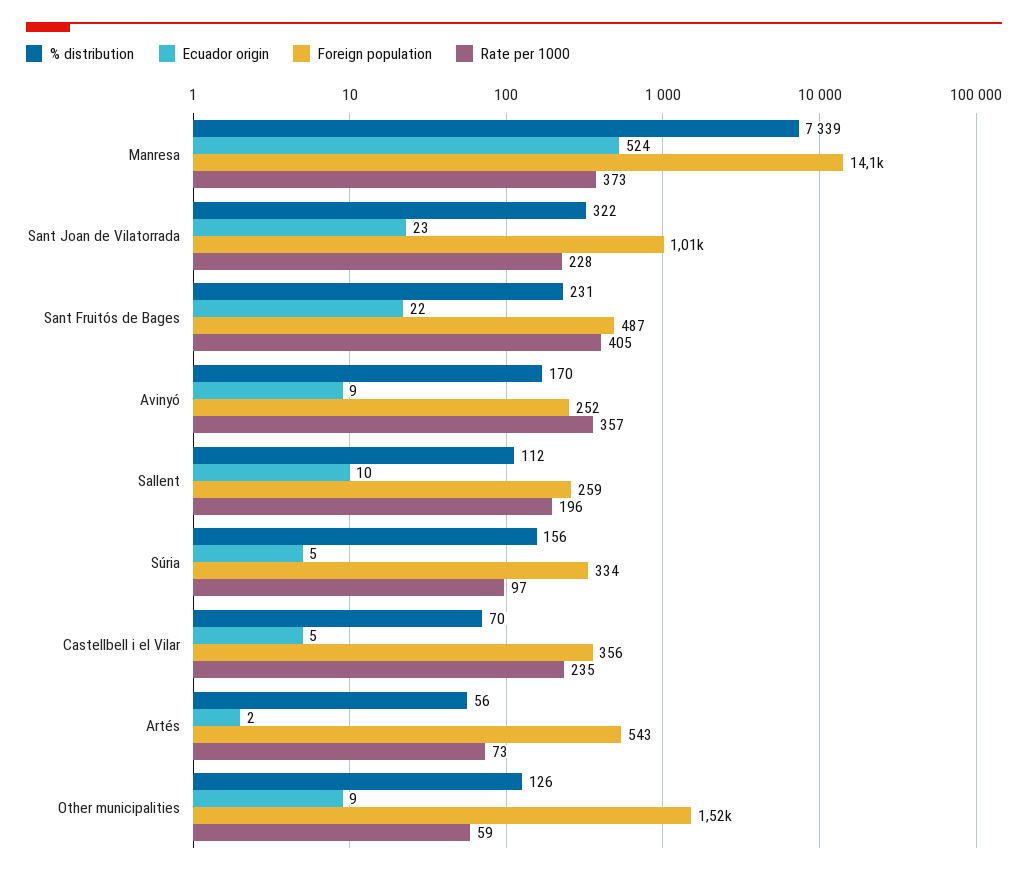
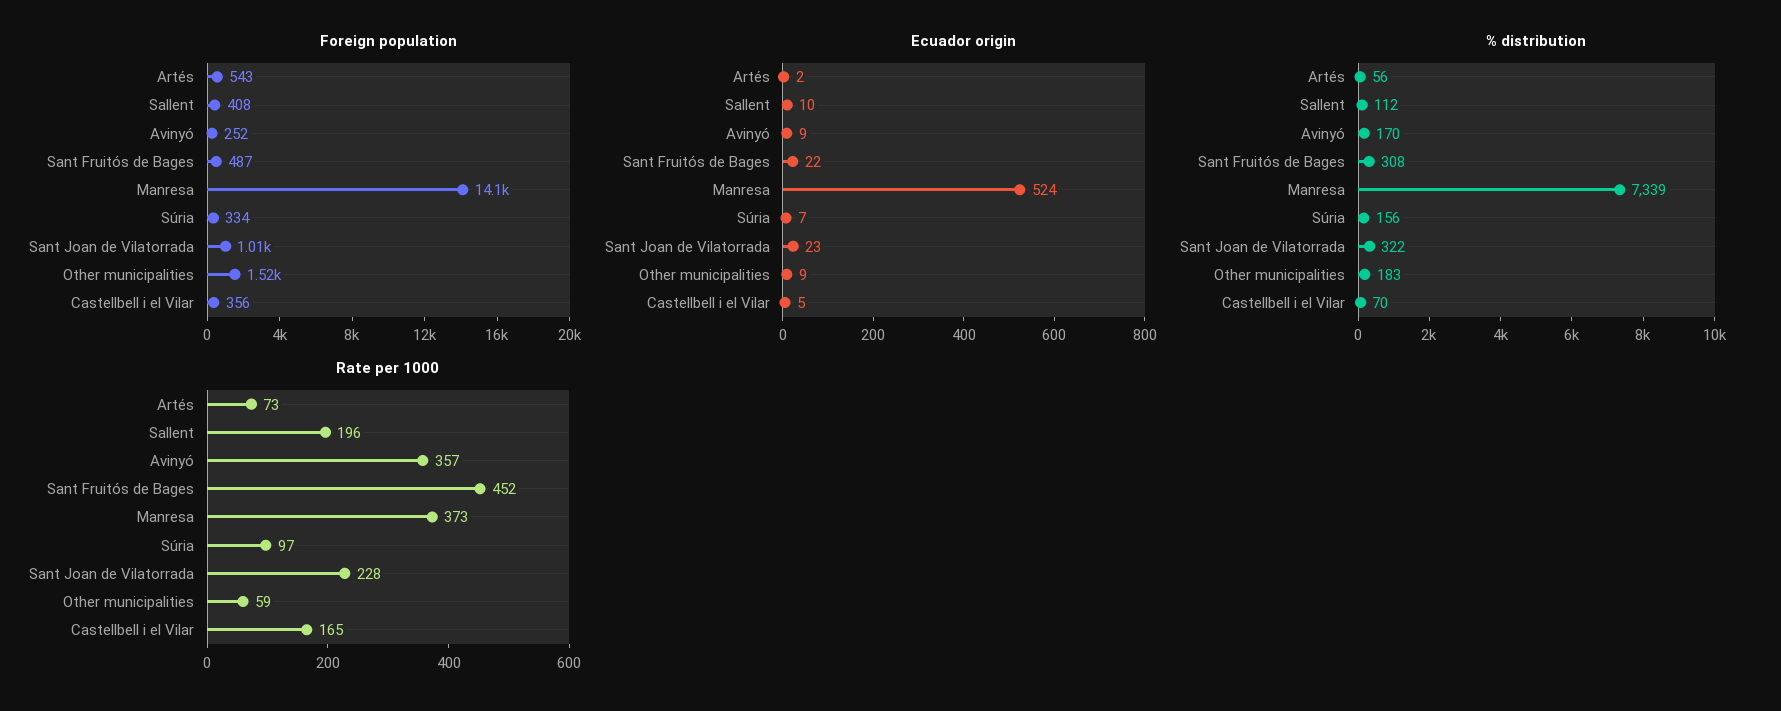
  {
    "% distribution": {
      "Manresa": 7339,
      "Sant Joan de Vilatorrada": 322,
-     "Sant Fruitós de Bages": 231,
+     "Sant Fruitós de Bages": 308,
      "Avinyó": 170,
      "Sallent": 112,
      "Súria": 156,
      "Castellbell i el Vilar": 70,
      "Artés": 56,
-     "Other municipalities": 126
+     "Other municipalities": 183
    },
    "Ecuador origin": {
      "Manresa": 524,
      "Sant Joan de Vilatorrada": 23,
      "Sant Fruitós de Bages": 22,
      "Avinyó": 9,
      "Sallent": 10,
-     "Súria": 5,
+     "Súria": 7,
      "Castellbell i el Vilar": 5,
      "Artés": 2,
      "Other municipalities": 9
    },
    "Foreign population": {
      "Manresa": 14100,
      "Sant Joan de Vilatorrada": 1010,
      "Sant Fruitós de Bages": 487,
      "Avinyó": 252,
-     "Sallent": 259,
+     "Sallent": 408,
      "Súria": 334,
      "Castellbell i el Vilar": 356,
      "Artés": 543,
      "Other municipalities": 1520
    },
    "Rate per 1000": {
      "Manresa": 373,
      "Sant Joan de Vilatorrada": 228,
-     "Sant Fruitós de Bages": 405,
+     "Sant Fruitós de Bages": 452,
      "Avinyó": 357,
      "Sallent": 196,
      "Súria": 97,
-     "Castellbell i el Vilar": 235,
+     "Castellbell i el Vilar": 165,
      "Artés": 73,
      "Other municipalities": 59
    }
  }

